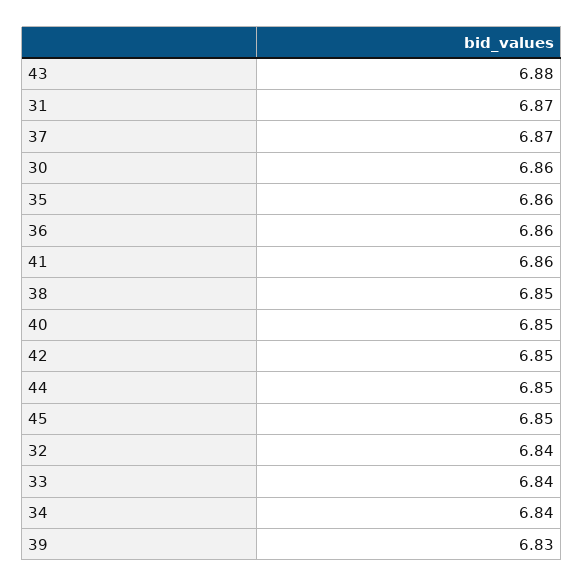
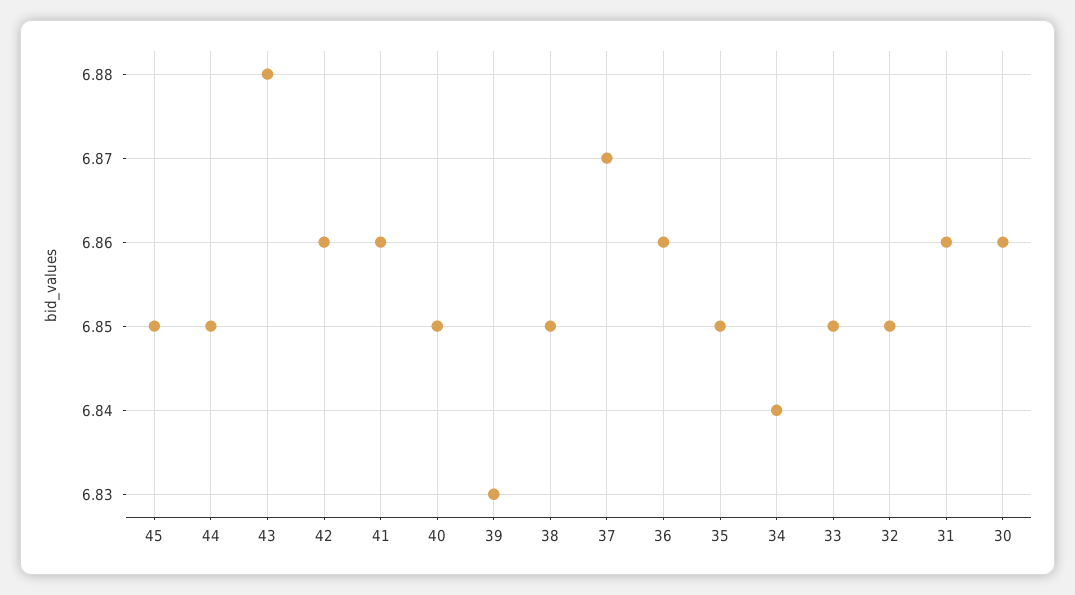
  {
    "43": 6.88,
-   "31": 6.87,
+   "31": 6.86,
    "37": 6.87,
    "30": 6.86,
-   "35": 6.86,
+   "35": 6.85,
    "36": 6.86,
    "41": 6.86,
    "38": 6.85,
    "40": 6.85,
-   "42": 6.85,
+   "42": 6.86,
    "44": 6.85,
    "45": 6.85,
-   "32": 6.84,
+   "32": 6.85,
-   "33": 6.84,
+   "33": 6.85,
    "34": 6.84,
    "39": 6.83
  }

